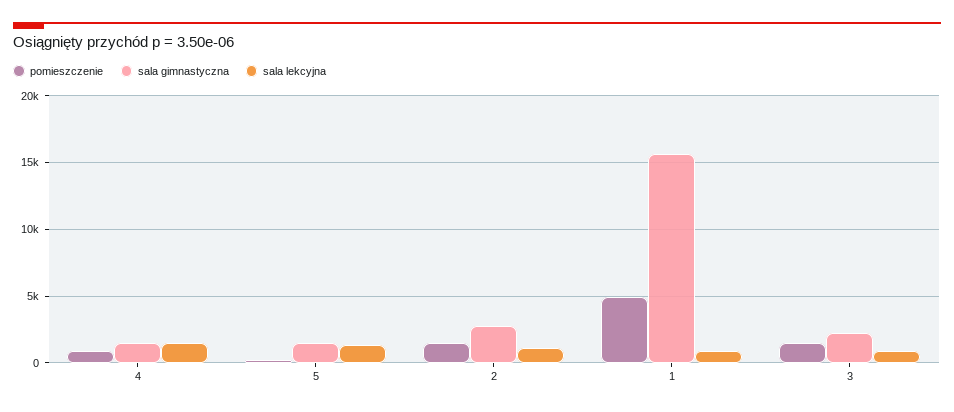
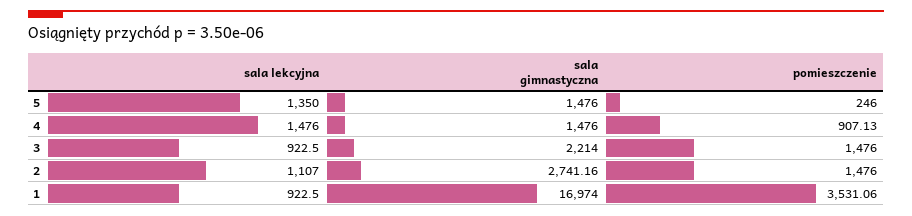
  {
    "pomieszczenie": {
      "4": 907.13,
      "5": 246,
      "2": 1476,
-     "1": 5000,
+     "1": 3531.06,
      "3": 1476
    },
    "sala gimnastyczna": {
      "4": 1476,
      "5": 1476,
      "2": 2741.16,
-     "1": 15500,
+     "1": 16974,
      "3": 2214
    },
    "sala lekcyjna": {
      "4": 1476,
      "5": 1350,
      "2": 1107,
      "1": 922.5,
      "3": 922.5
    }
  }

